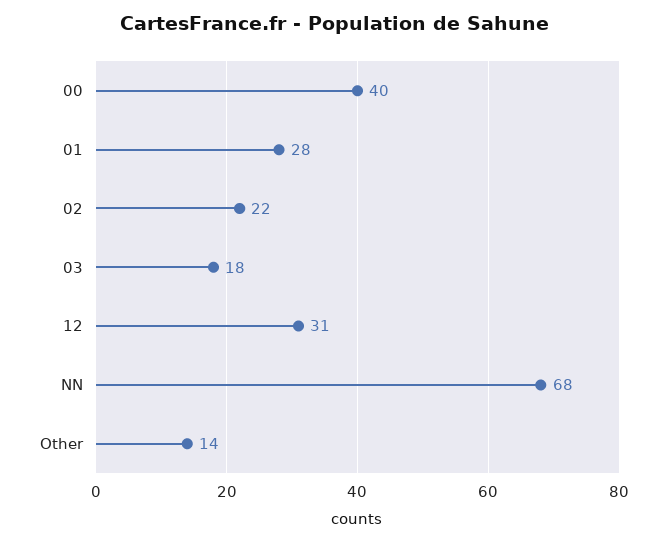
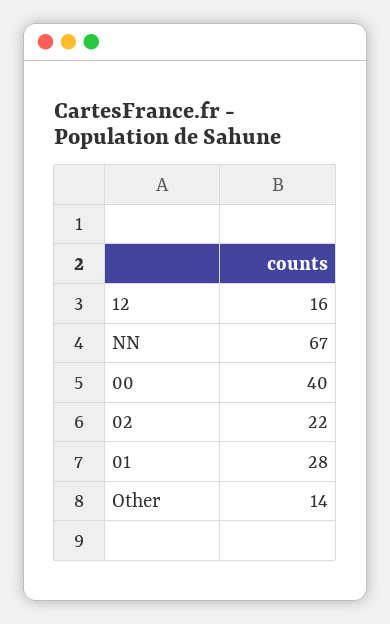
  {
    "00": 40,
    "01": 28,
    "02": 22,
-   "03": 18,
-   "12": 31,
+   "12": 16,
-   "NN": 68,
+   "NN": 67,
    "Other": 14
  }

